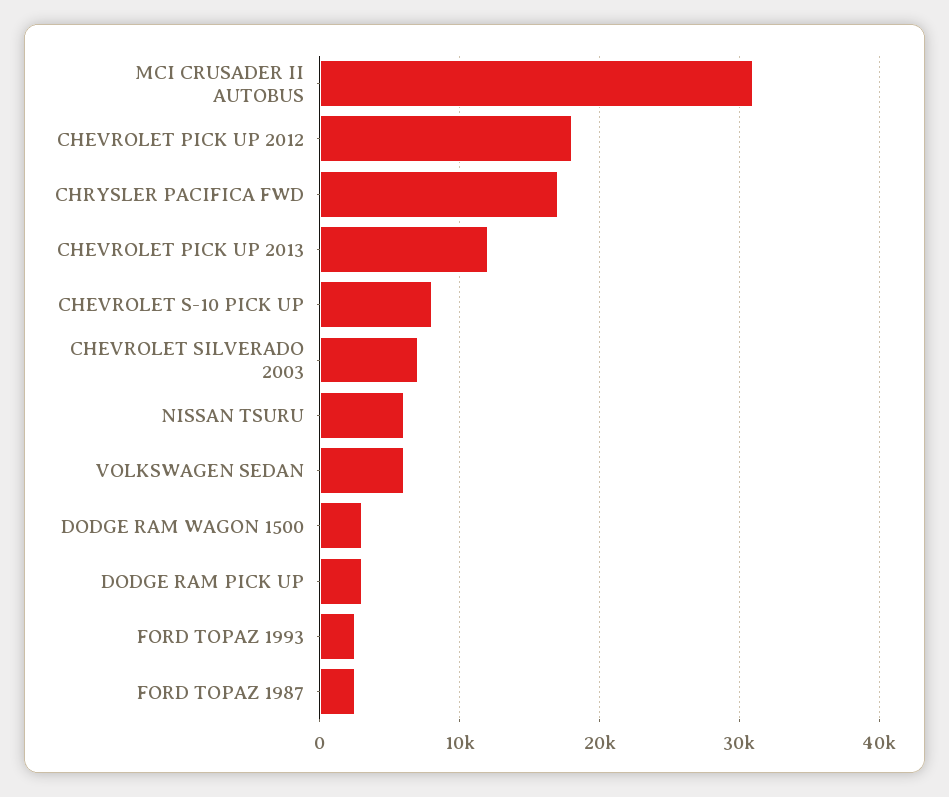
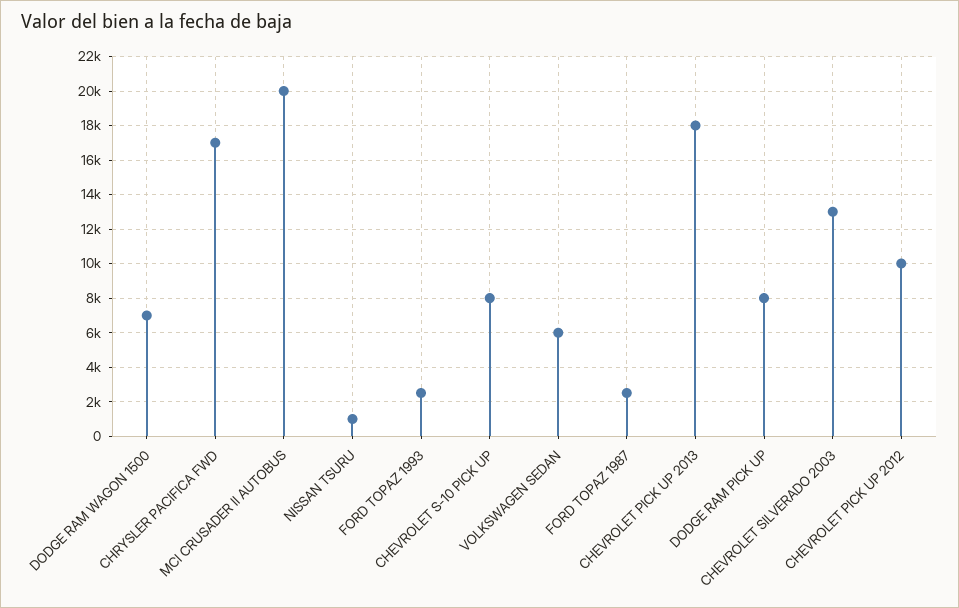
  {
-   "MCI CRUSADER II AUTOBUS": 31000,
+   "MCI CRUSADER II AUTOBUS": 20000,
-   "CHEVROLET PICK UP 2012": 18000,
+   "CHEVROLET PICK UP 2012": 10000,
    "CHRYSLER PACIFICA FWD": 17000,
-   "CHEVROLET PICK UP 2013": 12000,
+   "CHEVROLET PICK UP 2013": 18000,
    "CHEVROLET S-10 PICK UP": 8000,
-   "CHEVROLET SILVERADO 2003": 7000,
+   "CHEVROLET SILVERADO 2003": 13000,
-   "NISSAN TSURU": 6000,
+   "NISSAN TSURU": 1000,
    "VOLKSWAGEN SEDAN": 6000,
-   "DODGE RAM WAGON 1500": 3000,
+   "DODGE RAM WAGON 1500": 7000,
-   "DODGE RAM PICK UP": 3000,
+   "DODGE RAM PICK UP": 8000,
    "FORD TOPAZ 1993": 2500,
    "FORD TOPAZ 1987": 2500
  }

